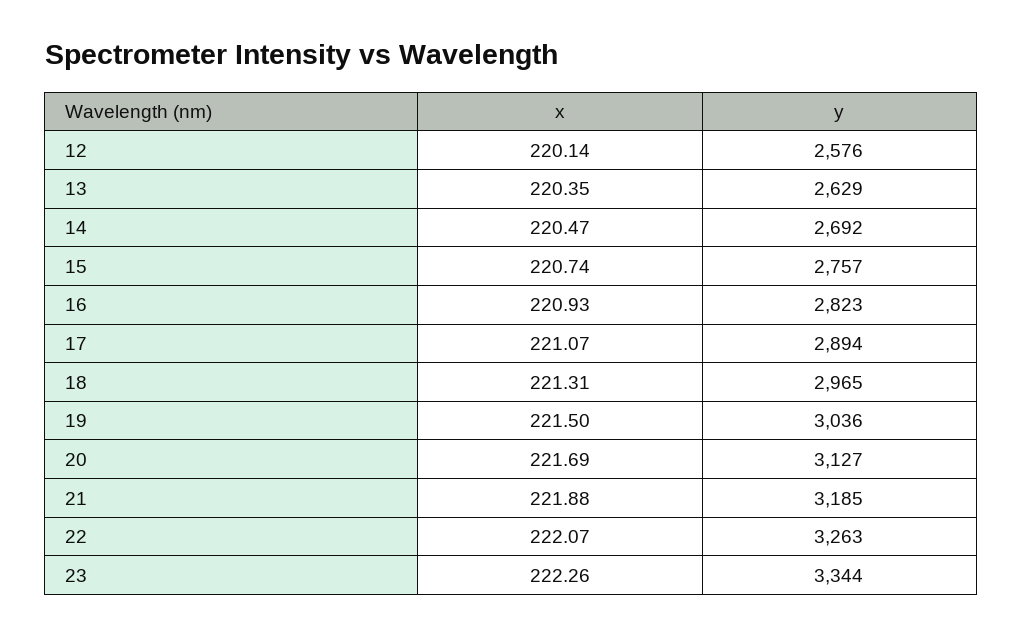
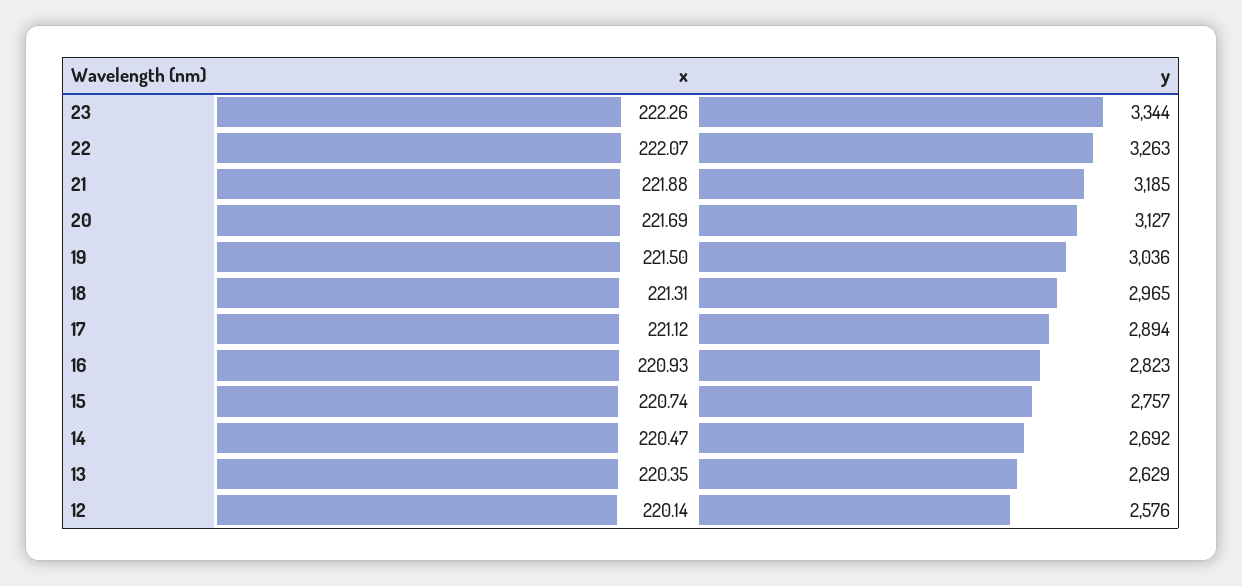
  {
    "x": {
      "12": 220.14,
      "13": 220.35,
      "14": 220.47,
      "15": 220.74,
      "16": 220.93,
-     "17": 221.07,
+     "17": 221.12,
      "18": 221.31,
      "19": 221.5,
      "20": 221.69,
      "21": 221.88,
      "22": 222.07,
      "23": 222.26
    },
    "y": {
      "12": 2576,
      "13": 2629,
      "14": 2692,
      "15": 2757,
      "16": 2823,
      "17": 2894,
      "18": 2965,
      "19": 3036,
      "20": 3127,
      "21": 3185,
      "22": 3263,
      "23": 3344
    }
  }

